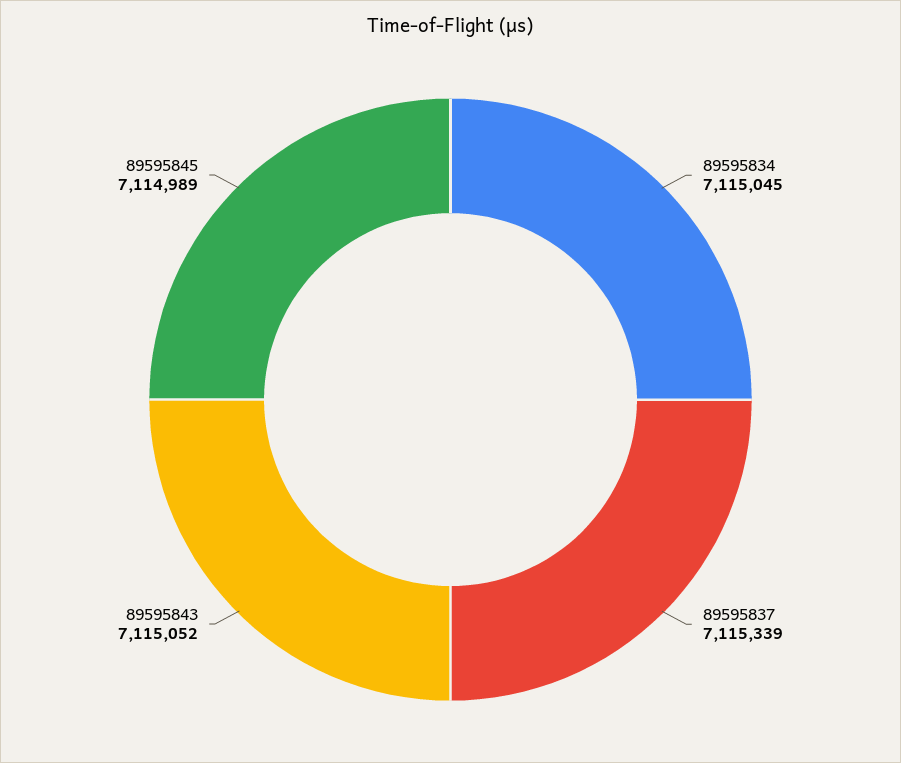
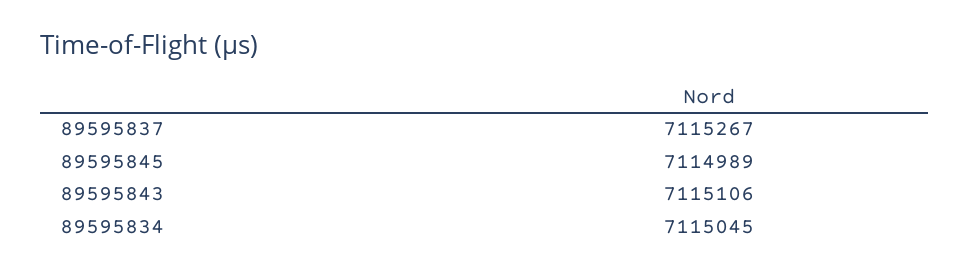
  {
    "89595834": 7115045,
-   "89595837": 7115339,
+   "89595837": 7115267,
-   "89595843": 7115052,
+   "89595843": 7115106,
    "89595845": 7114989
  }

